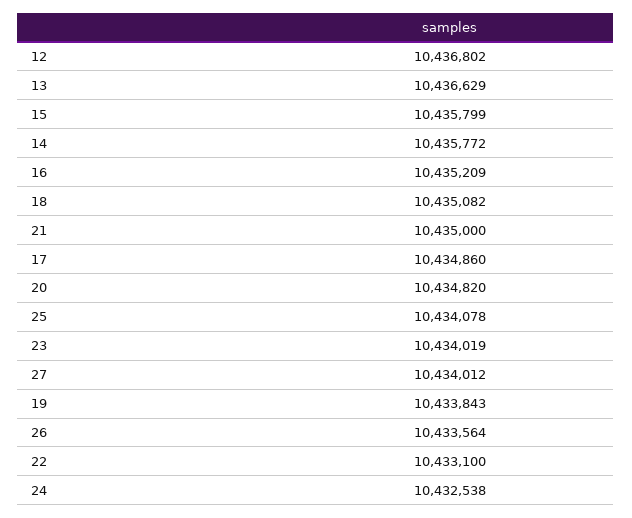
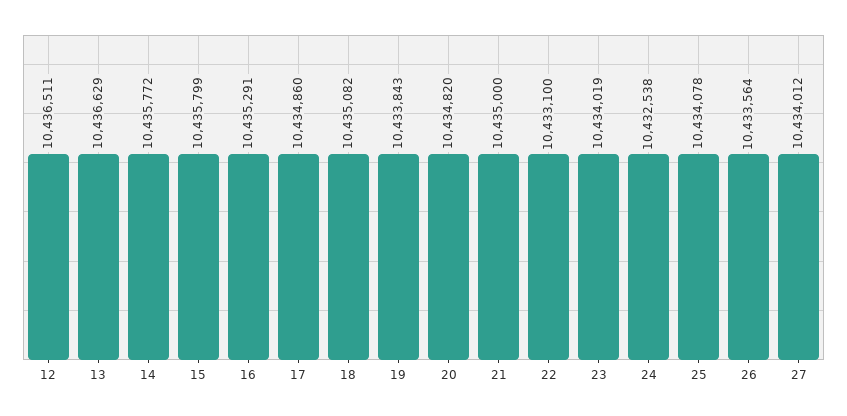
  {
-   "12": 10436802,
+   "12": 10436511,
    "13": 10436629,
    "15": 10435799,
    "14": 10435772,
-   "16": 10435209,
+   "16": 10435291,
    "18": 10435082,
    "21": 10435000,
    "17": 10434860,
    "20": 10434820,
    "25": 10434078,
    "23": 10434019,
    "27": 10434012,
    "19": 10433843,
    "26": 10433564,
    "22": 10433100,
    "24": 10432538
  }

